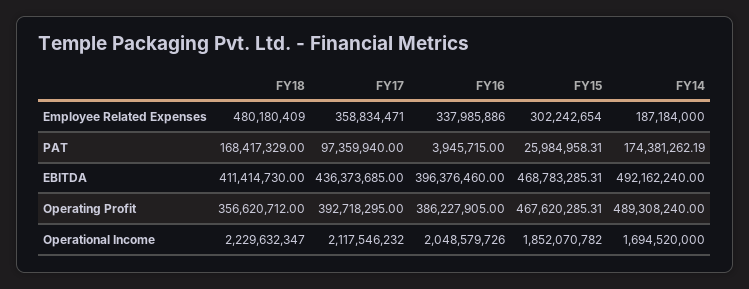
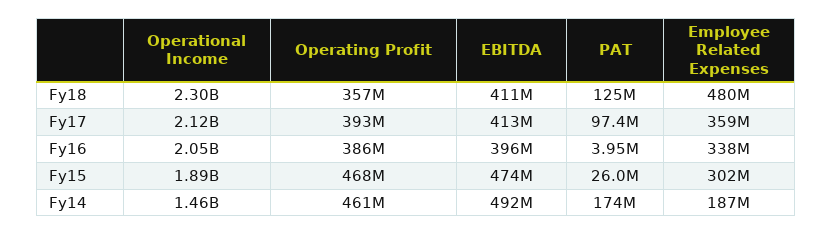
  {
    "FY18": {
      "Employee Related Expenses": 480180409,
-     "PAT": 168417329,
+     "PAT": 125000000,
      "EBITDA": 411414730,
      "Operating Profit": 356620712,
-     "Operational Income": 2229632347
+     "Operational Income": 2300000000
    },
    "FY17": {
      "Employee Related Expenses": 358834471,
      "PAT": 97359940,
-     "EBITDA": 436373685,
+     "EBITDA": 413000000,
      "Operating Profit": 392718295,
      "Operational Income": 2117546232
    },
    "FY16": {
      "Employee Related Expenses": 337985886,
      "PAT": 3945715,
      "EBITDA": 396376460,
      "Operating Profit": 386227905,
      "Operational Income": 2048579726
    },
    "FY15": {
      "Employee Related Expenses": 302242654,
      "PAT": 25984958.31,
-     "EBITDA": 468783285.31,
+     "EBITDA": 474000000,
      "Operating Profit": 467620285.31,
-     "Operational Income": 1852070782
+     "Operational Income": 1890000000
    },
    "FY14": {
      "Employee Related Expenses": 187184000,
      "PAT": 174381262.19,
      "EBITDA": 492162240,
-     "Operating Profit": 489308240,
+     "Operating Profit": 461000000,
-     "Operational Income": 1694520000
+     "Operational Income": 1460000000
    }
  }

